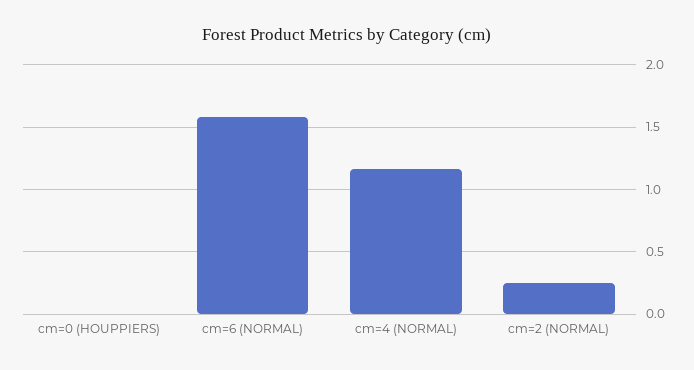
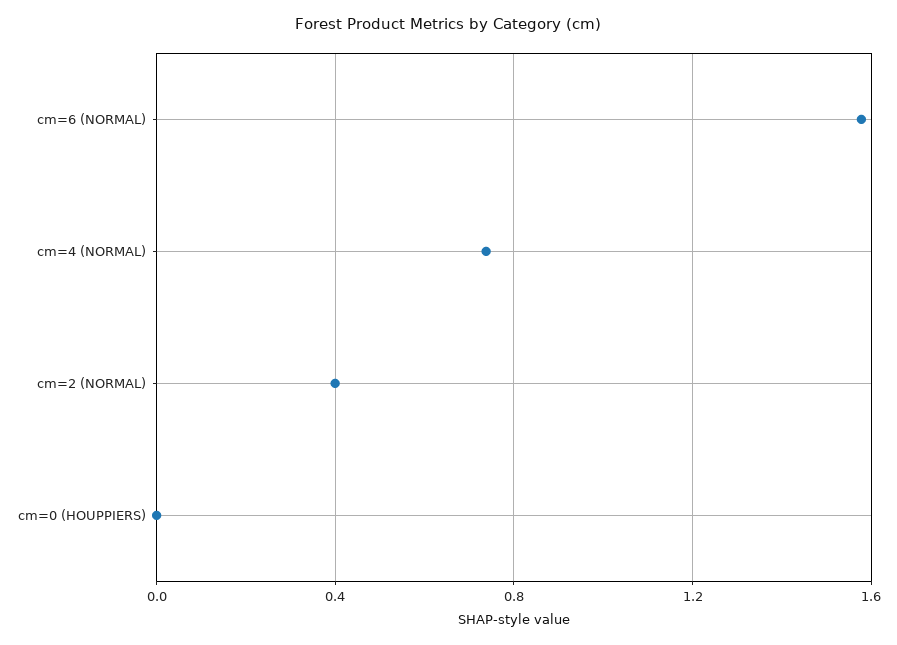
  {
    "cm=0 (HOUPPIERS)": 0,
    "cm=6 (NORMAL)": 1.6,
-   "cm=4 (NORMAL)": 1.15,
+   "cm=4 (NORMAL)": 0.75,
-   "cm=2 (NORMAL)": 0.25
+   "cm=2 (NORMAL)": 0.4
  }

